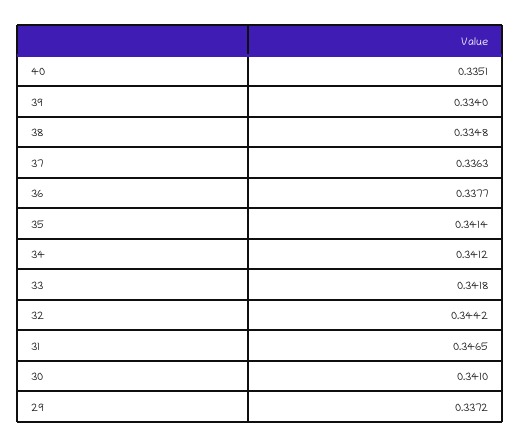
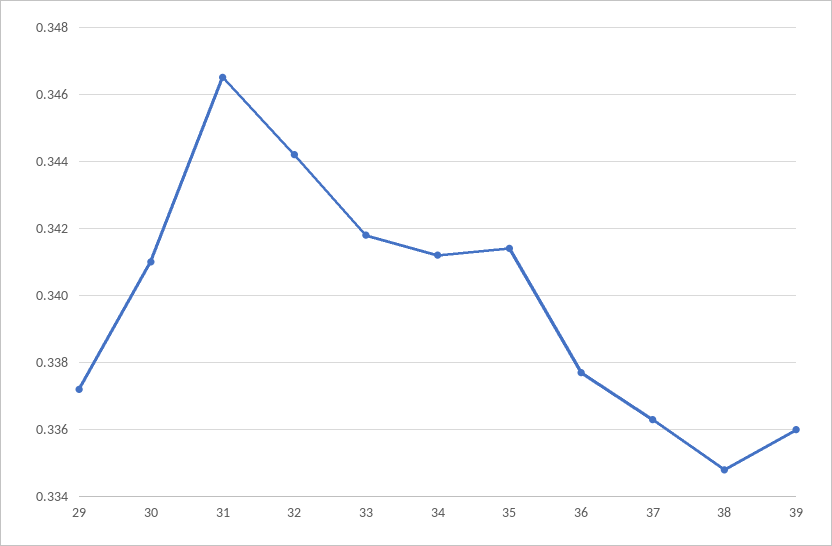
  {
-   "40": 0.3351,
-   "39": 0.334,
+   "39": 0.336,
    "38": 0.3348,
    "37": 0.3363,
    "36": 0.3377,
    "35": 0.3414,
    "34": 0.3412,
    "33": 0.3418,
    "32": 0.3442,
    "31": 0.3465,
    "30": 0.341,
    "29": 0.3372
  }

